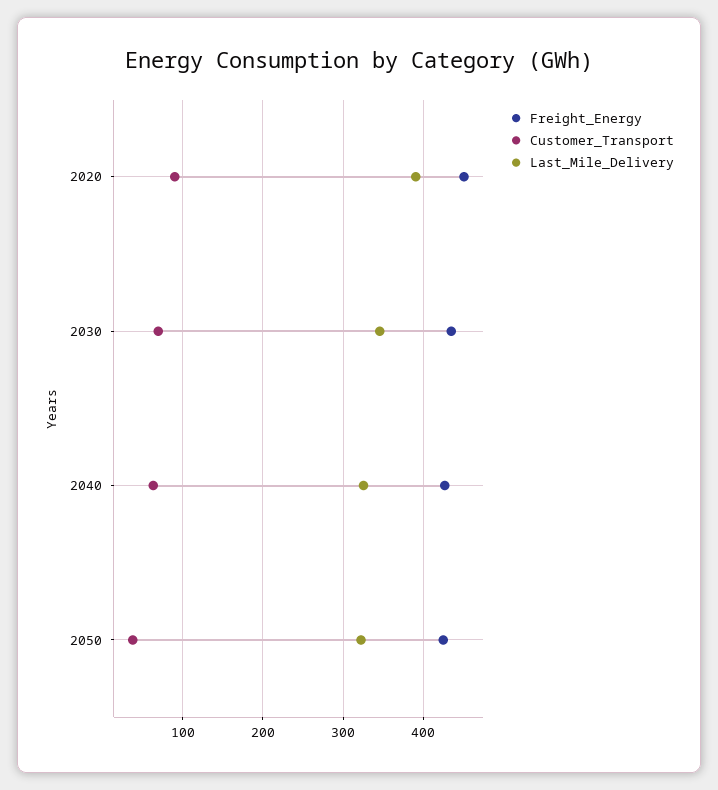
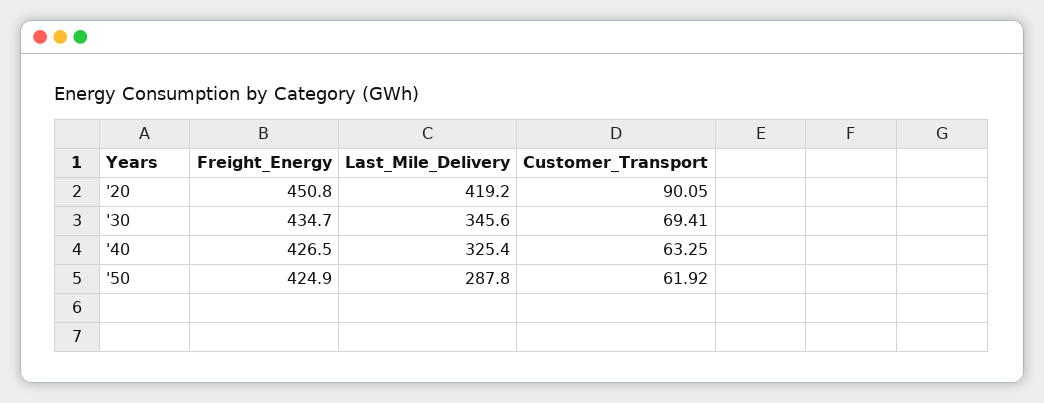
  {
    "Freight_Energy": {
      "2020": 450.8,
      "2030": 434.7,
      "2040": 426.5,
      "2050": 424.9
    },
    "Customer_Transport": {
      "2020": 90.05,
      "2030": 69.41,
      "2040": 63.25,
-     "2050": 40
+     "2050": 61.92
    },
    "Last_Mile_Delivery": {
-     "2020": 390,
+     "2020": 419.2,
      "2030": 345.6,
      "2040": 325.4,
-     "2050": 320
+     "2050": 287.8
    }
  }

